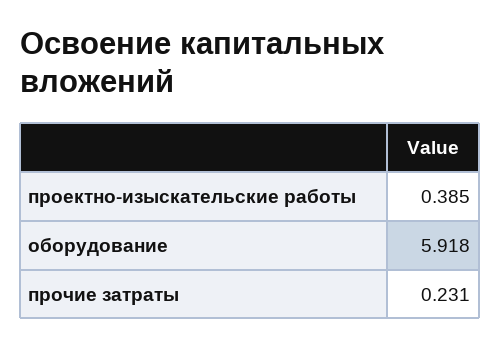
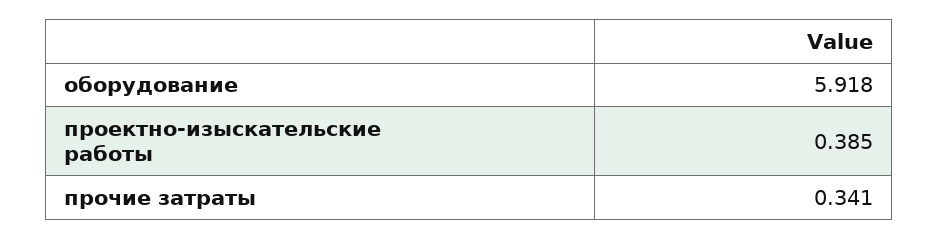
  {
    "проектно-изыскательские работы": 0.385,
    "оборудование": 5.918,
-   "прочие затраты": 0.231
+   "прочие затраты": 0.341
  }

